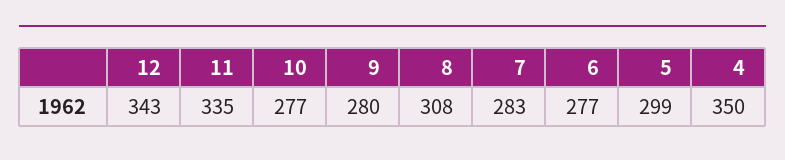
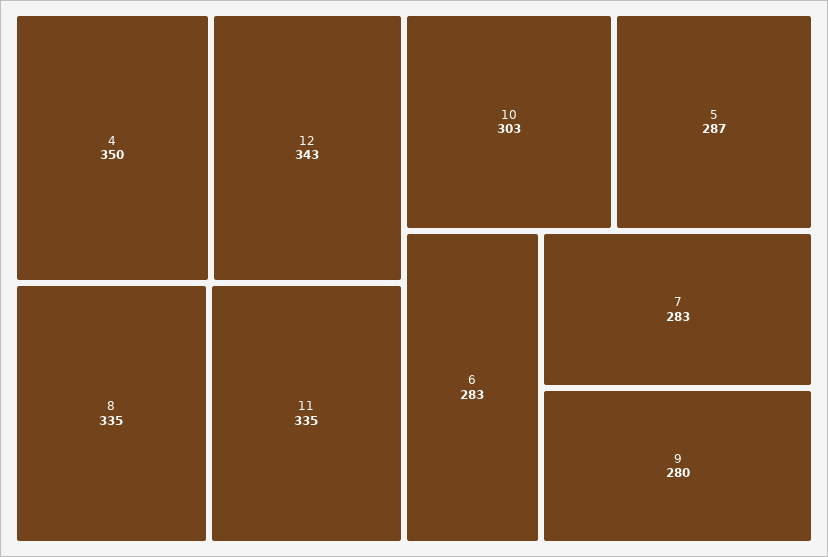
  {
    "12": 343,
    "11": 335,
-   "10": 277,
+   "10": 303,
    "9": 280,
-   "8": 308,
+   "8": 335,
    "7": 283,
-   "6": 277,
+   "6": 283,
-   "5": 299,
+   "5": 287,
    "4": 350
  }

